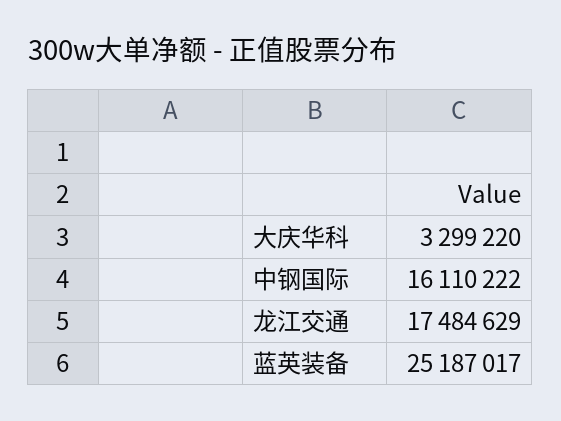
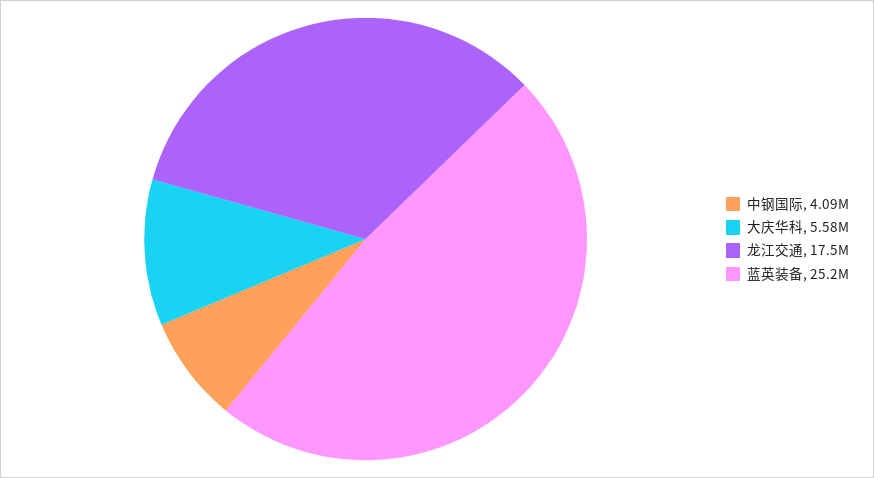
  {
-   "大庆华科": 3299220,
+   "大庆华科": 5580000,
-   "中钢国际": 16110222,
+   "中钢国际": 4090000,
    "龙江交通": 17484629,
    "蓝英装备": 25187017
  }

